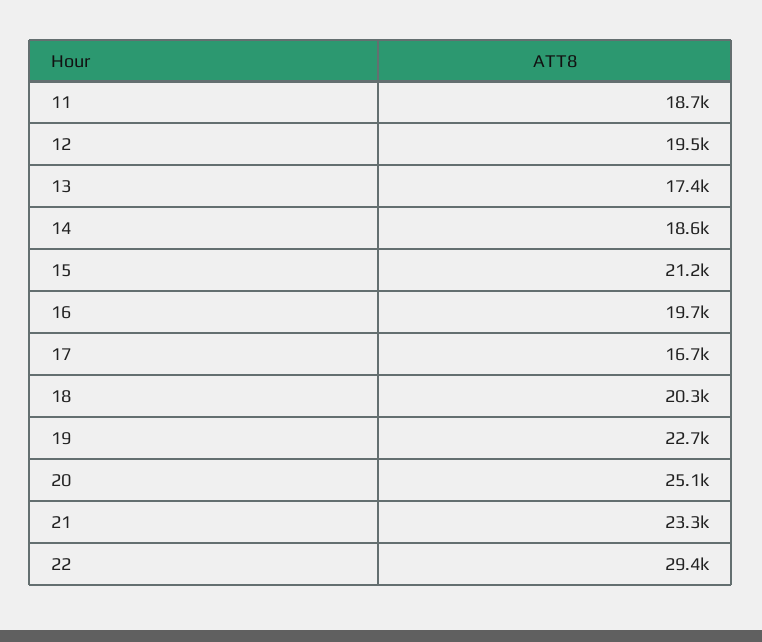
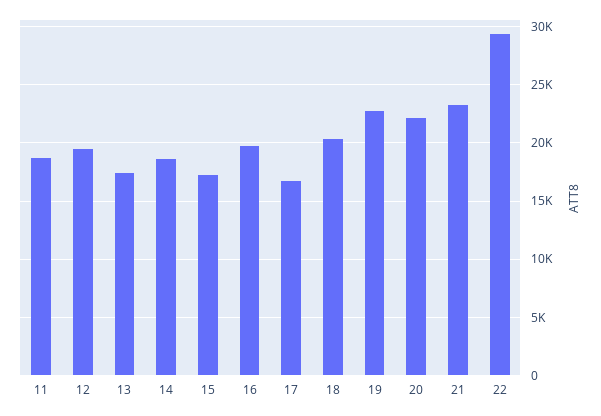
  {
    "11": 18700,
    "12": 19500,
    "13": 17400,
    "14": 18600,
-   "15": 21200,
+   "15": 17000,
    "16": 19700,
    "17": 16700,
    "18": 20300,
    "19": 22700,
-   "20": 25100,
+   "20": 22000,
    "21": 23300,
    "22": 29400
  }

